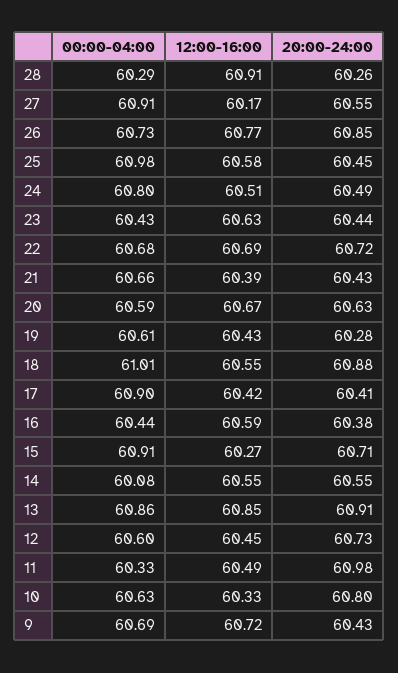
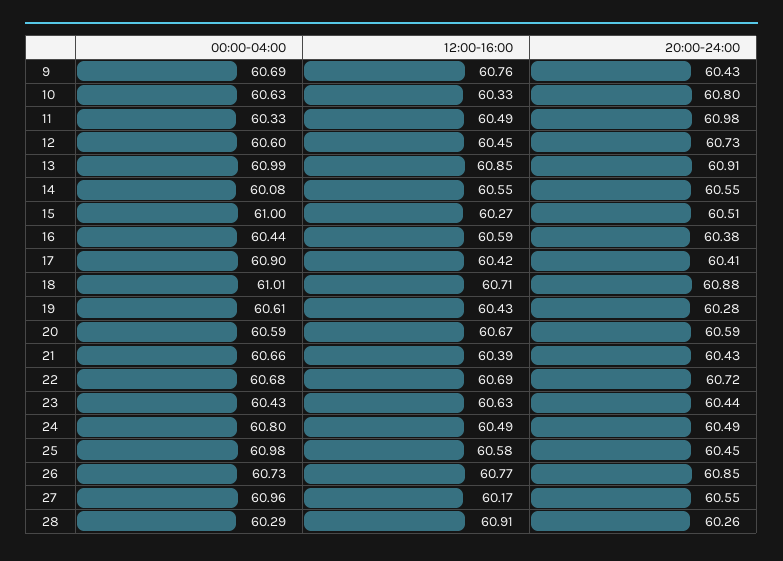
  {
    "00:00-04:00": {
      "28": 60.29,
-     "27": 60.91,
+     "27": 60.96,
      "26": 60.73,
      "25": 60.98,
      "24": 60.8,
      "23": 60.43,
      "22": 60.68,
      "21": 60.66,
      "20": 60.59,
      "19": 60.61,
      "18": 61.01,
      "17": 60.9,
      "16": 60.44,
-     "15": 60.91,
+     "15": 61,
      "14": 60.08,
-     "13": 60.86,
+     "13": 60.99,
      "12": 60.6,
      "11": 60.33,
      "10": 60.63,
      "9": 60.69
    },
    "12:00-16:00": {
      "28": 60.91,
      "27": 60.17,
      "26": 60.77,
      "25": 60.58,
-     "24": 60.51,
+     "24": 60.49,
      "23": 60.63,
      "22": 60.69,
      "21": 60.39,
      "20": 60.67,
      "19": 60.43,
-     "18": 60.55,
+     "18": 60.71,
      "17": 60.42,
      "16": 60.59,
      "15": 60.27,
      "14": 60.55,
      "13": 60.85,
      "12": 60.45,
      "11": 60.49,
      "10": 60.33,
-     "9": 60.72
+     "9": 60.76
    },
    "20:00-24:00": {
      "28": 60.26,
      "27": 60.55,
      "26": 60.85,
      "25": 60.45,
      "24": 60.49,
      "23": 60.44,
      "22": 60.72,
      "21": 60.43,
-     "20": 60.63,
+     "20": 60.59,
      "19": 60.28,
      "18": 60.88,
      "17": 60.41,
      "16": 60.38,
-     "15": 60.71,
+     "15": 60.51,
      "14": 60.55,
      "13": 60.91,
      "12": 60.73,
      "11": 60.98,
      "10": 60.8,
      "9": 60.43
    }
  }

